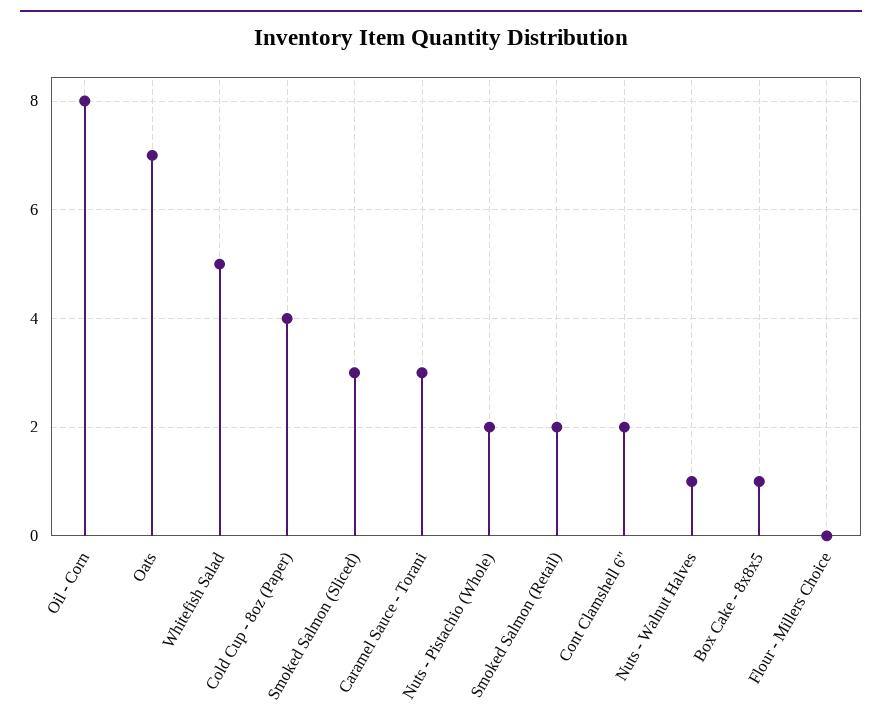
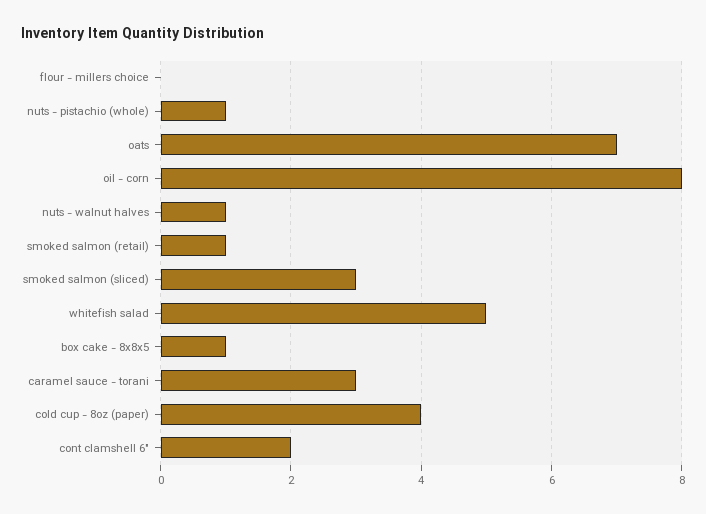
  {
    "Oil - Corn": 8,
    "Oats": 7,
    "Whitefish Salad": 5,
    "Cold Cup - 8oz (Paper)": 4,
    "Smoked Salmon (Sliced)": 3,
    "Caramel Sauce - Torani": 3,
-   "Nuts - Pistachio (Whole)": 2,
+   "Nuts - Pistachio (Whole)": 1,
-   "Smoked Salmon (Retail)": 2,
+   "Smoked Salmon (Retail)": 1,
    "Cont Clamshell 6\"": 2,
    "Nuts - Walnut Halves": 1,
    "Box Cake - 8x8x5": 1,
    "Flour - Millers Choice": 0
  }

